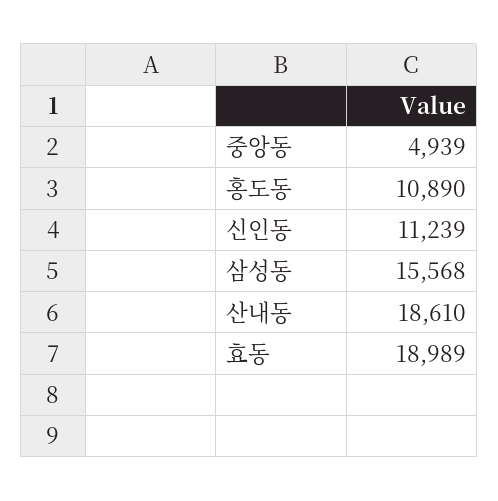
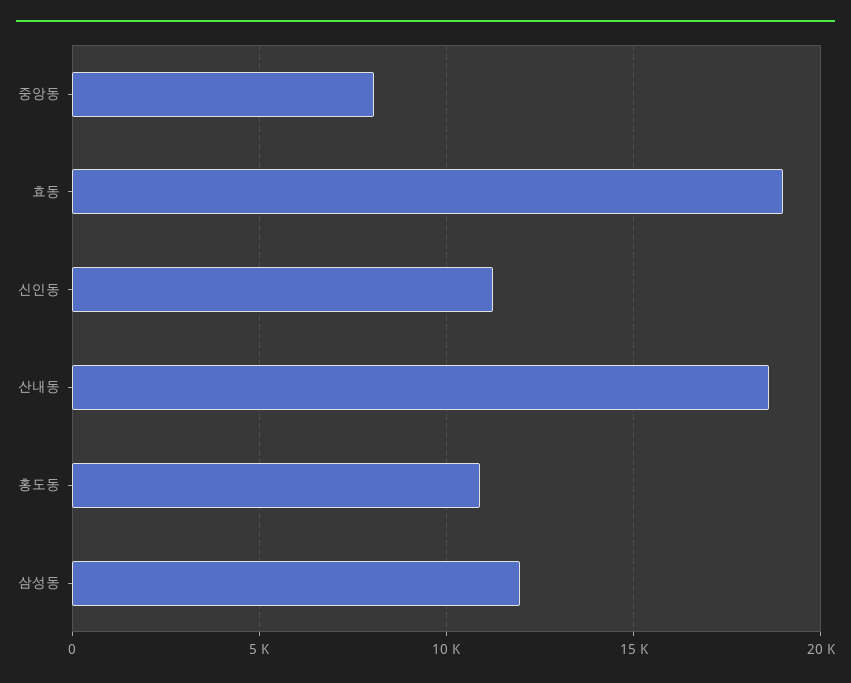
  {
-   "중앙동": 4939,
+   "중앙동": 8000,
    "홍도동": 10890,
    "신인동": 11239,
-   "삼성동": 15568,
+   "삼성동": 12000,
    "산내동": 18610,
    "효동": 18989
  }

